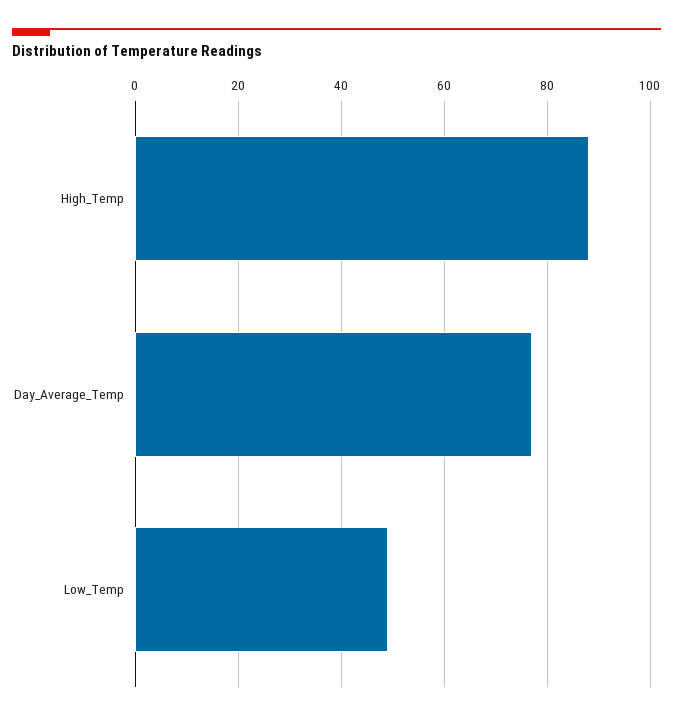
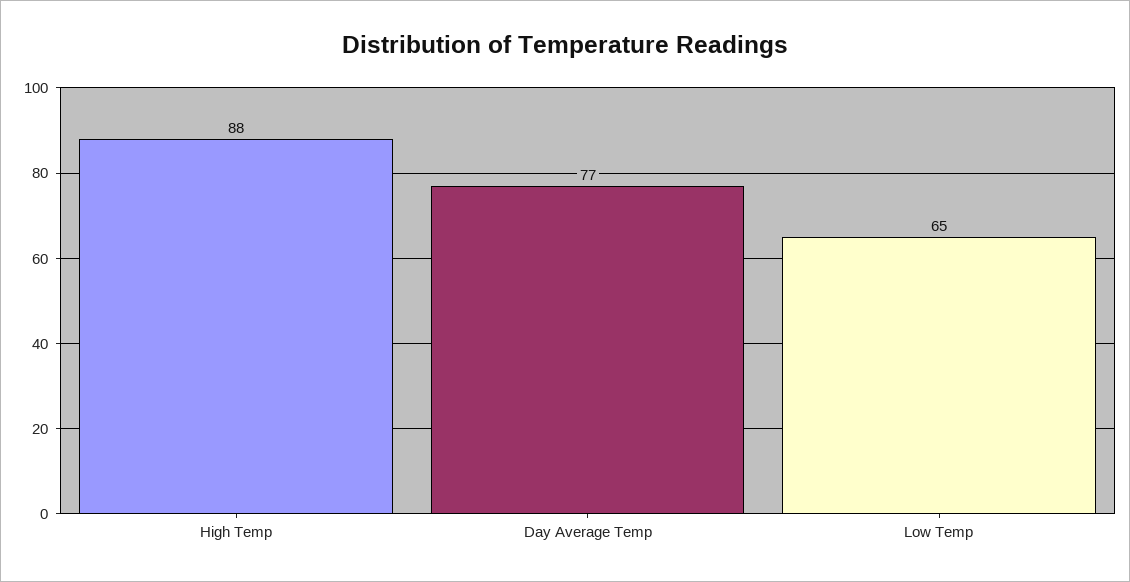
  {
    "High_Temp": 88,
    "Day_Average_Temp": 77,
-   "Low_Temp": 50
+   "Low_Temp": 65
  }

